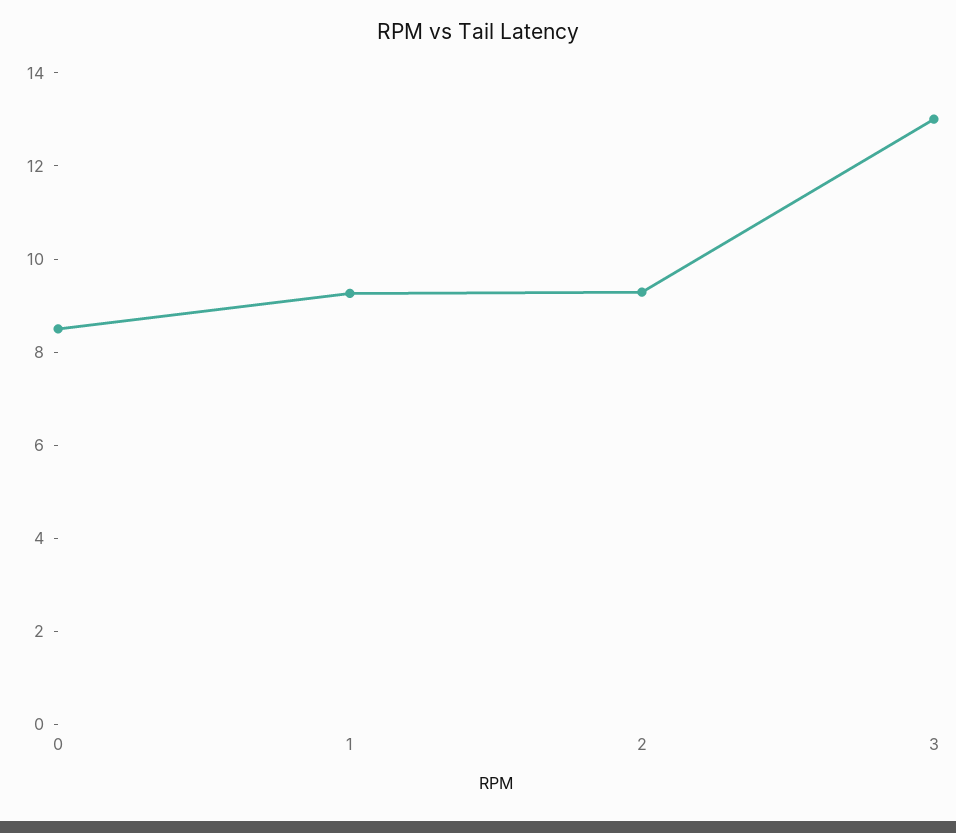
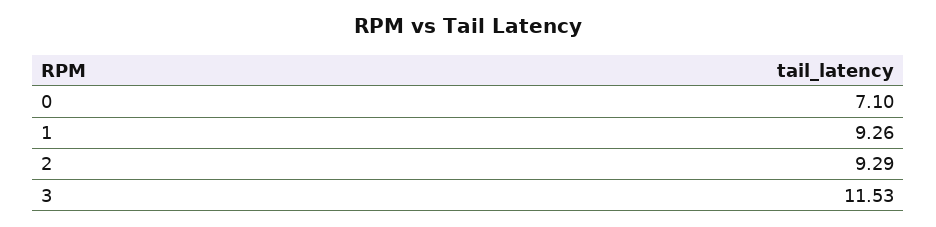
  {
-   "0": 8.5,
+   "0": 7.1,
    "1": 9.26,
    "2": 9.29,
-   "3": 13
+   "3": 11.53
  }

